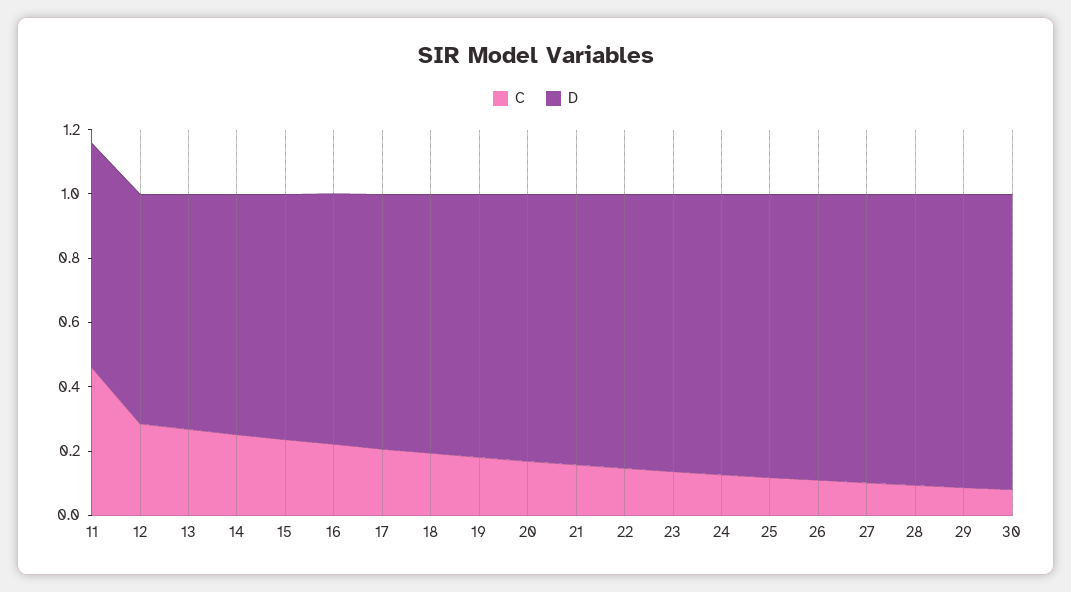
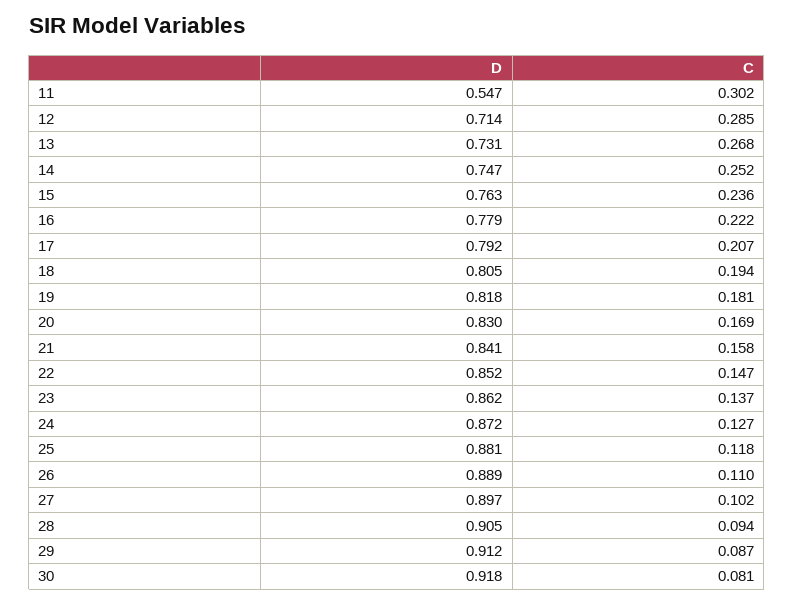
  {
    "C": {
-     "11": 0.45,
+     "11": 0.302,
      "12": 0.285,
      "13": 0.268,
      "14": 0.252,
      "15": 0.236,
      "16": 0.222,
      "17": 0.207,
      "18": 0.194,
      "19": 0.181,
      "20": 0.169,
      "21": 0.158,
      "22": 0.147,
      "23": 0.137,
      "24": 0.127,
      "25": 0.118,
      "26": 0.11,
      "27": 0.102,
      "28": 0.094,
      "29": 0.087,
      "30": 0.081
    },
    "D": {
-     "11": 0.7,
+     "11": 0.547,
      "12": 0.714,
      "13": 0.731,
      "14": 0.747,
      "15": 0.763,
      "16": 0.779,
      "17": 0.792,
      "18": 0.805,
      "19": 0.818,
      "20": 0.83,
      "21": 0.841,
      "22": 0.852,
      "23": 0.862,
      "24": 0.872,
      "25": 0.881,
      "26": 0.889,
      "27": 0.897,
      "28": 0.905,
      "29": 0.912,
      "30": 0.918
    }
  }

